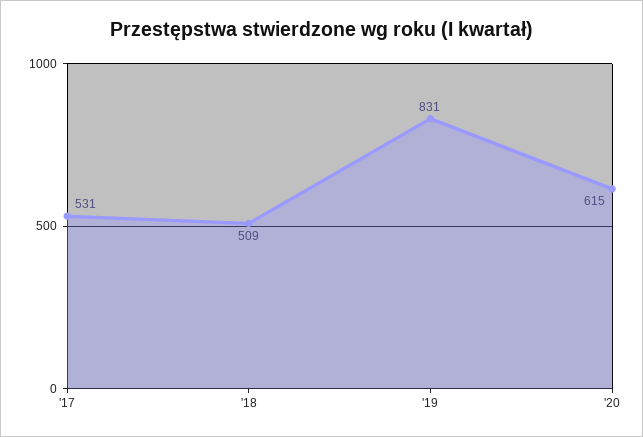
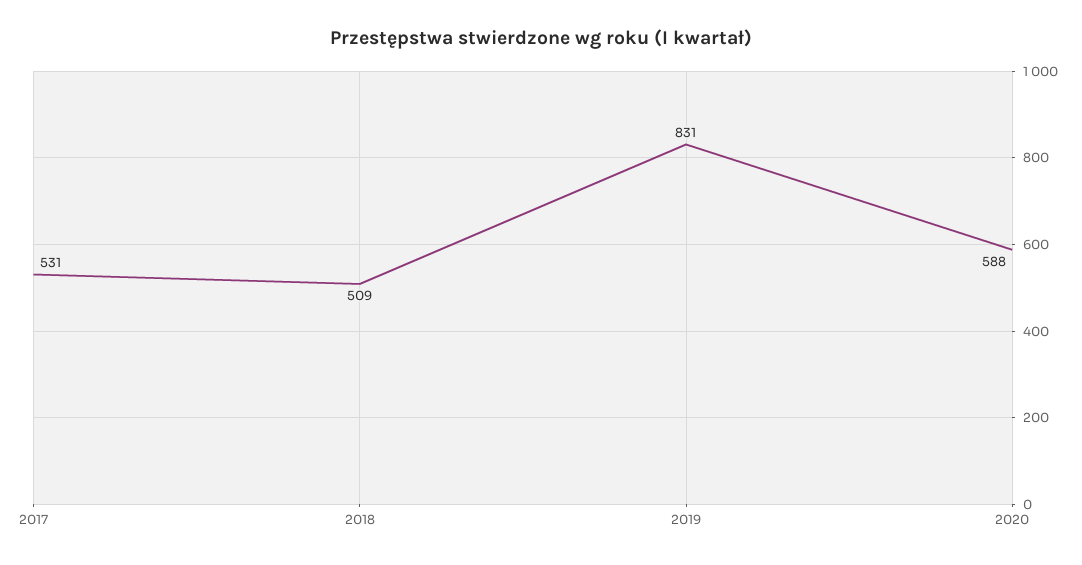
  {
    "'17": 531,
    "'18": 509,
    "'19": 831,
-   "'20": 615
+   "'20": 588
  }

